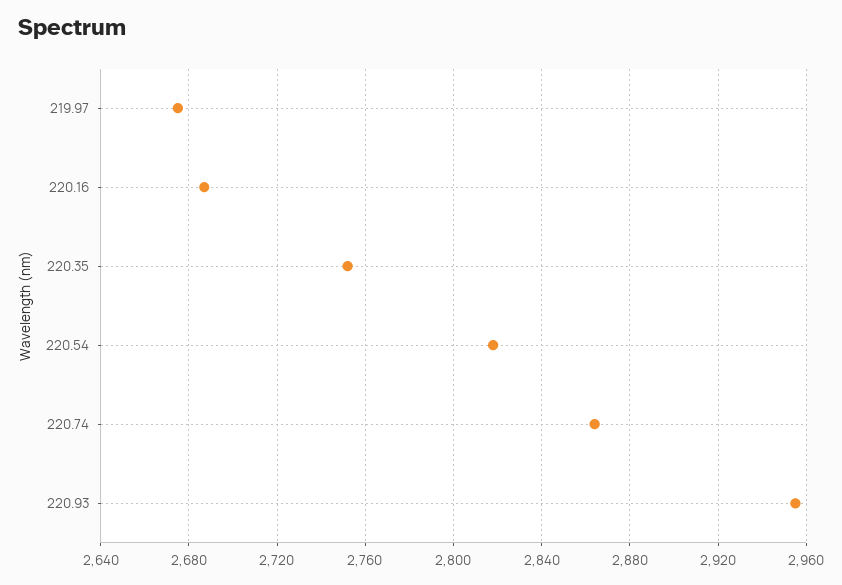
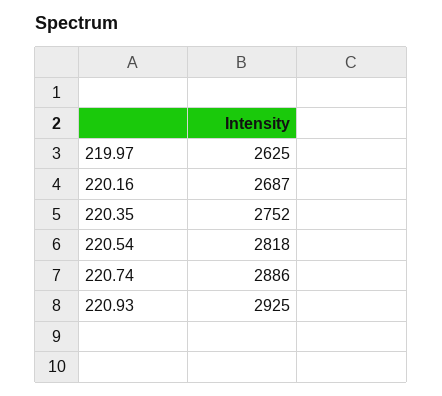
  {
-   "219.97": 2675,
+   "219.97": 2625,
    "220.16": 2687,
    "220.35": 2752,
    "220.54": 2818,
-   "220.74": 2865,
+   "220.74": 2886,
-   "220.93": 2955
+   "220.93": 2925
  }

